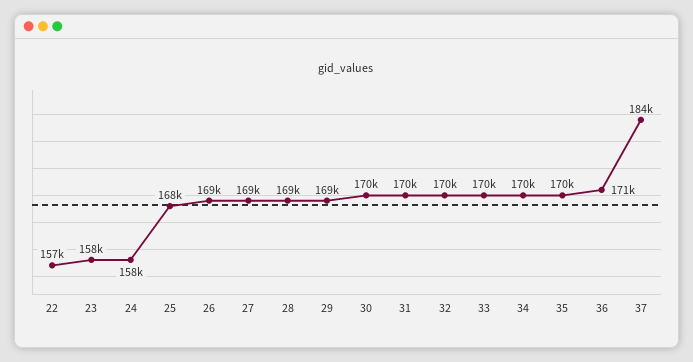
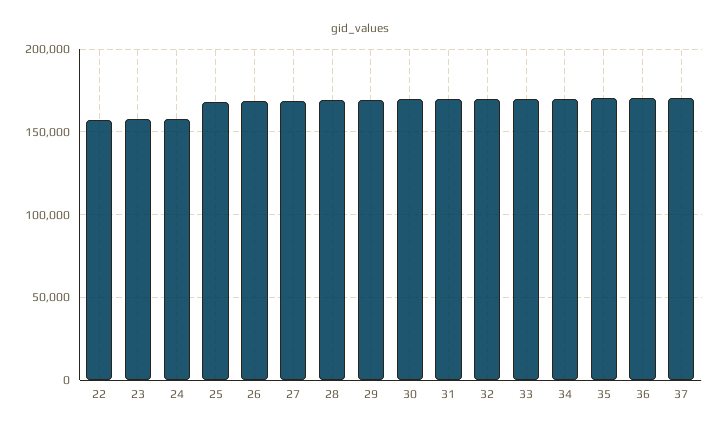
  {
    "22": 157000,
    "23": 158000,
    "24": 158000,
    "25": 168000,
    "26": 169000,
    "27": 169000,
    "28": 169000,
    "29": 169000,
    "30": 170000,
    "31": 170000,
    "32": 170000,
    "33": 170000,
    "34": 170000,
    "35": 170000,
    "36": 171000,
-   "37": 184000
+   "37": 170000
  }

